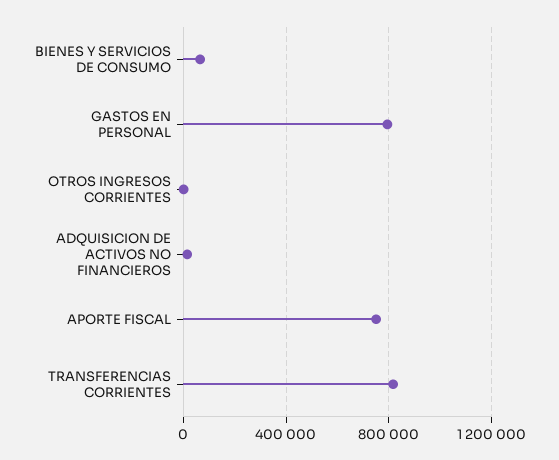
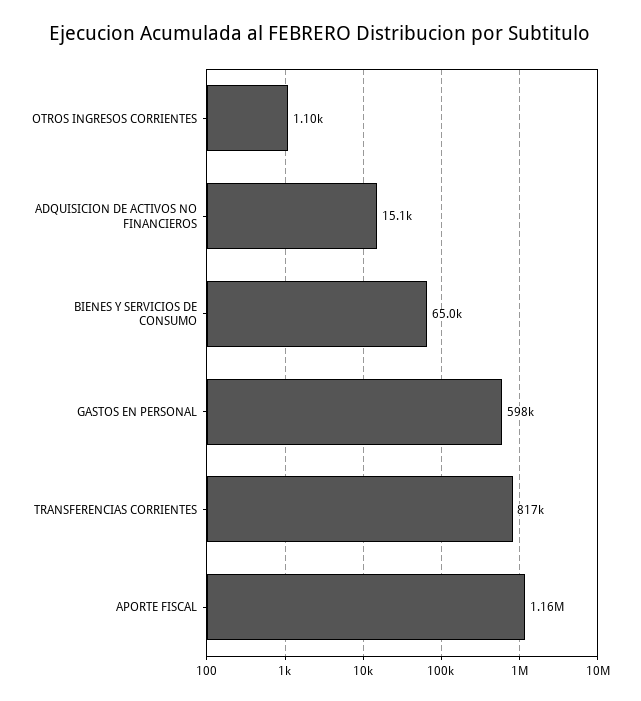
  {
    "BIENES Y SERVICIOS DE CONSUMO": 65000,
-   "GASTOS EN PERSONAL": 800000,
+   "GASTOS EN PERSONAL": 598000,
    "OTROS INGRESOS CORRIENTES": 1100,
    "ADQUISICION DE ACTIVOS NO FINANCIEROS": 15100,
-   "APORTE FISCAL": 750000,
+   "APORTE FISCAL": 1160000,
    "TRANSFERENCIAS CORRIENTES": 817000
  }

